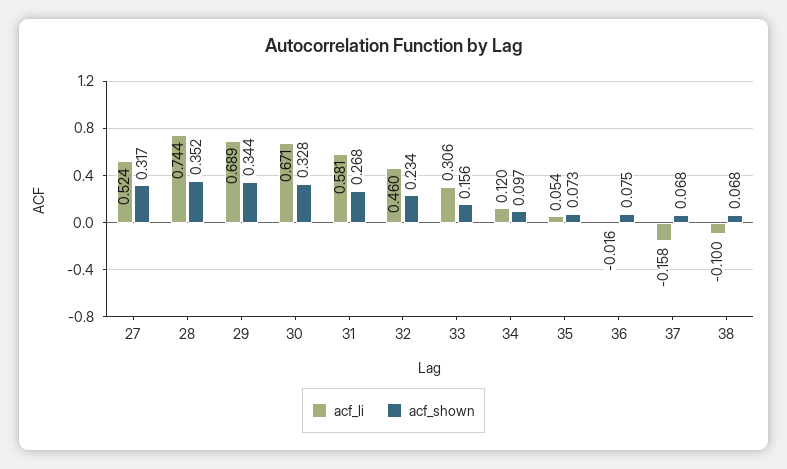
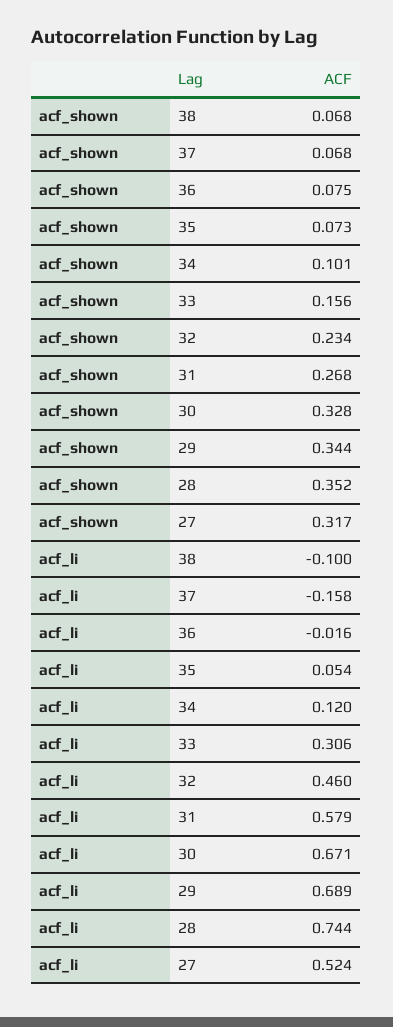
  {
    "acf_li": {
      "27": 0.524,
      "28": 0.744,
      "29": 0.689,
      "30": 0.671,
-     "31": 0.581,
+     "31": 0.579,
      "32": 0.46,
      "33": 0.306,
      "34": 0.12,
      "35": 0.054,
      "36": -0.016,
      "37": -0.158,
      "38": -0.1
    },
    "acf_shown": {
      "27": 0.317,
      "28": 0.352,
      "29": 0.344,
      "30": 0.328,
      "31": 0.268,
      "32": 0.234,
      "33": 0.156,
-     "34": 0.097,
+     "34": 0.101,
      "35": 0.073,
      "36": 0.075,
      "37": 0.068,
      "38": 0.068
    }
  }

